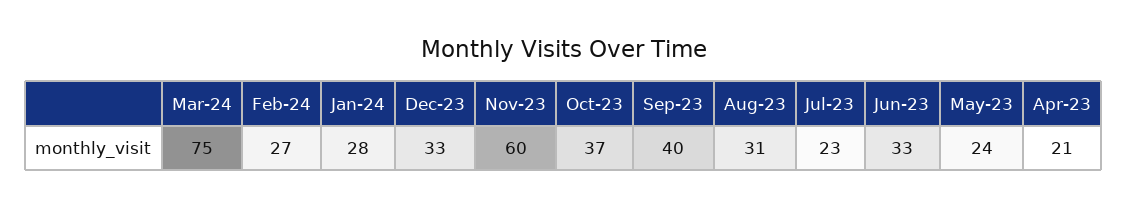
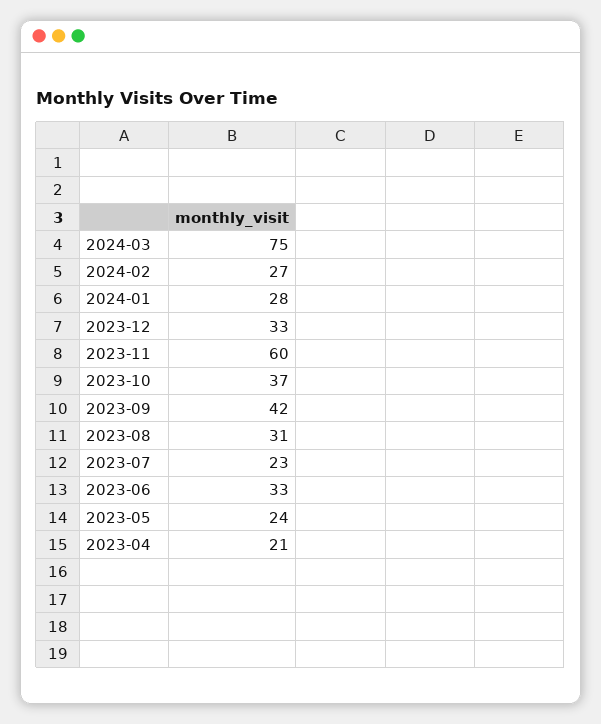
  {
    "Mar-24": 75,
    "Feb-24": 27,
    "Jan-24": 28,
    "Dec-23": 33,
    "Nov-23": 60,
    "Oct-23": 37,
-   "Sep-23": 40,
+   "Sep-23": 42,
    "Aug-23": 31,
    "Jul-23": 23,
    "Jun-23": 33,
    "May-23": 24,
    "Apr-23": 21
  }

